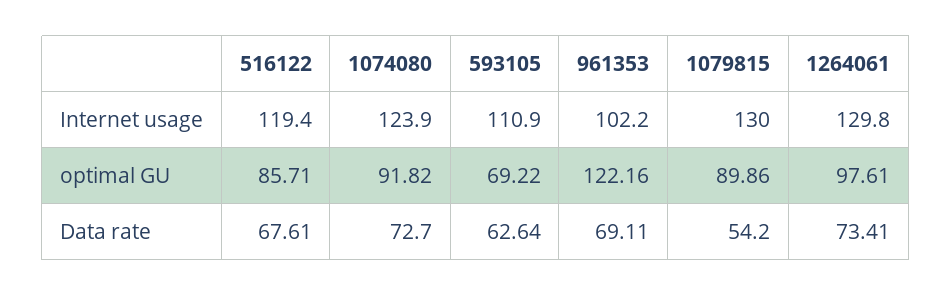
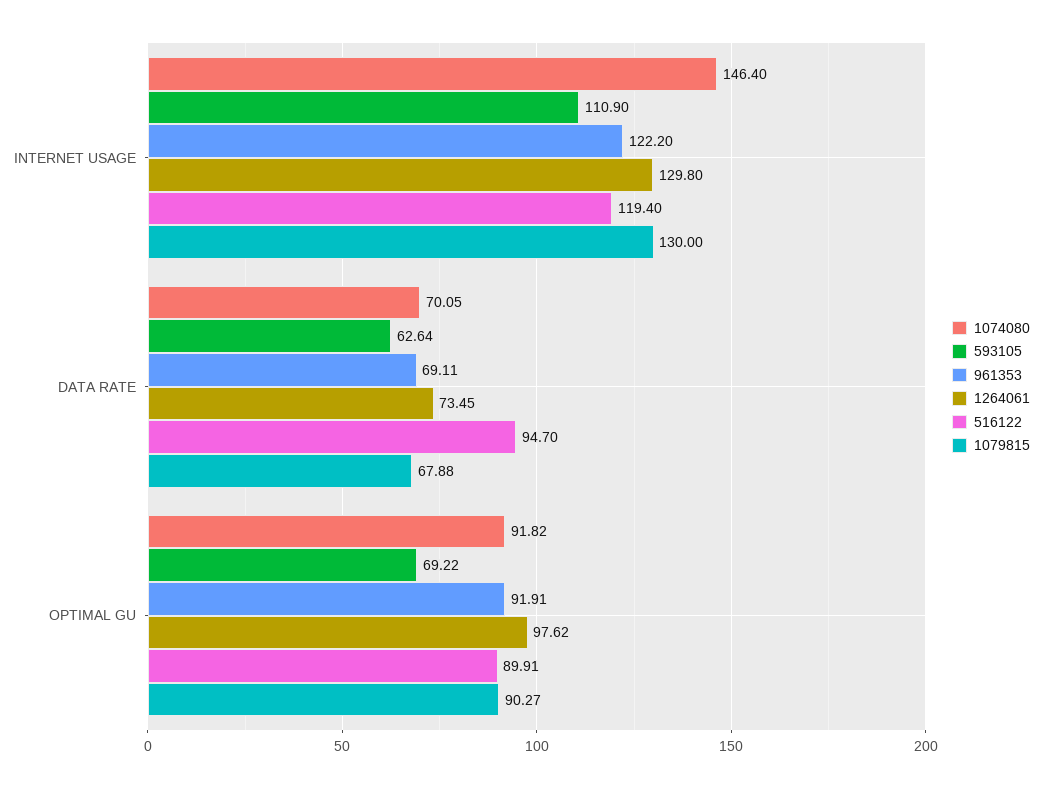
  {
    "516122": {
      "Internet usage": 119.4,
-     "optimal GU": 85.71,
+     "optimal GU": 89.91,
-     "Data rate": 67.61
+     "Data rate": 94.7
    },
    "1074080": {
-     "Internet usage": 123.9,
+     "Internet usage": 146.4,
      "optimal GU": 91.82,
-     "Data rate": 72.7
+     "Data rate": 70.05
    },
    "593105": {
      "Internet usage": 110.9,
      "optimal GU": 69.22,
      "Data rate": 62.64
    },
    "961353": {
-     "Internet usage": 102.2,
+     "Internet usage": 122.2,
-     "optimal GU": 122.16,
+     "optimal GU": 91.91,
      "Data rate": 69.11
    },
    "1079815": {
      "Internet usage": 130,
-     "optimal GU": 89.86,
+     "optimal GU": 90.27,
-     "Data rate": 54.2
+     "Data rate": 67.88
    },
    "1264061": {
      "Internet usage": 129.8,
-     "optimal GU": 97.61,
+     "optimal GU": 97.62,
-     "Data rate": 73.41
+     "Data rate": 73.45
    }
  }

